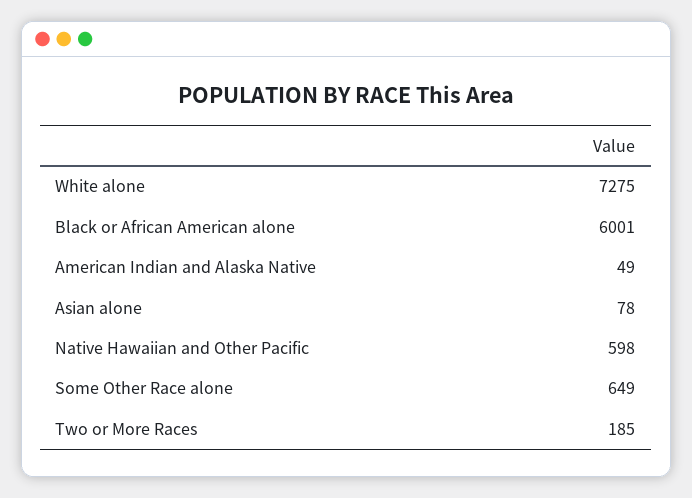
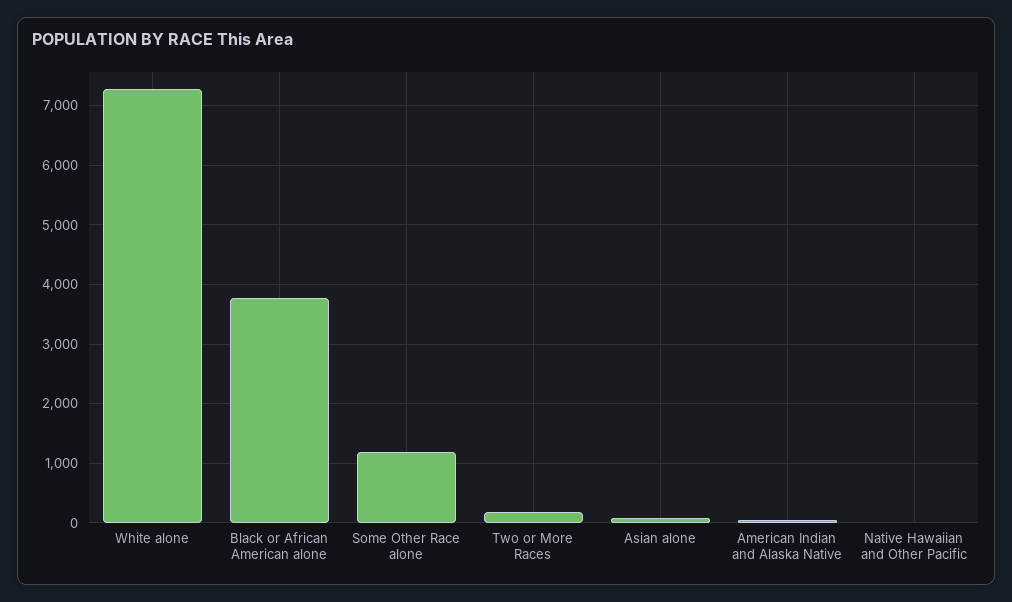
  {
    "White alone": 7275,
-   "Black or African American alone": 6001,
+   "Black or African American alone": 3800,
    "American Indian and Alaska Native": 49,
    "Asian alone": 78,
-   "Native Hawaiian and Other Pacific": 598,
+   "Native Hawaiian and Other Pacific": 0,
-   "Some Other Race alone": 649,
+   "Some Other Race alone": 1200,
    "Two or More Races": 185
  }

